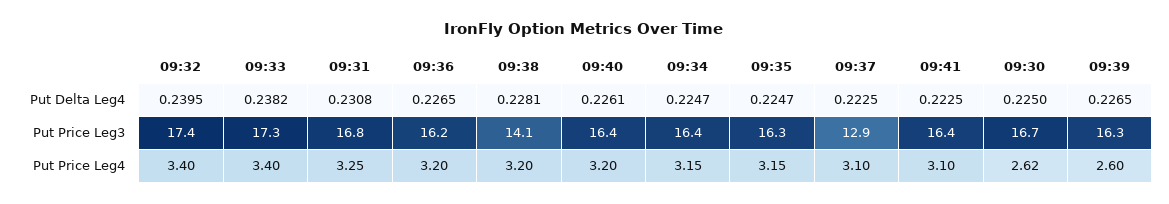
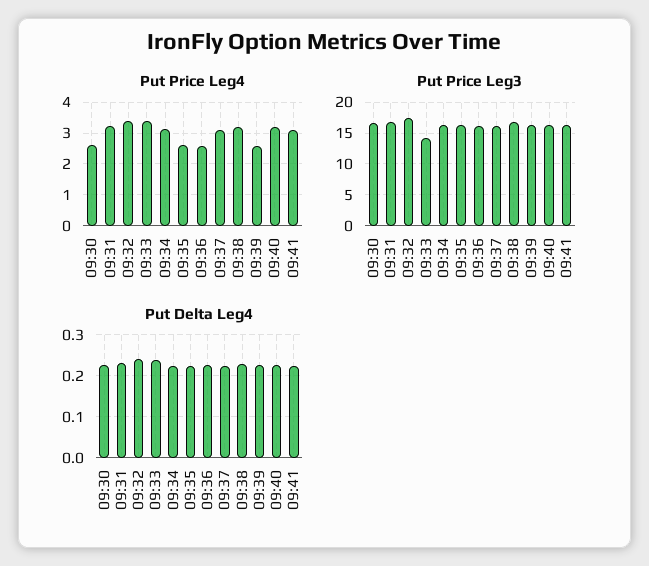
  {
    "Put Delta Leg4": {
      "09:32": 0.2395,
      "09:33": 0.2382,
      "09:31": 0.2308,
      "09:36": 0.2265,
      "09:38": 0.2281,
      "09:40": 0.2261,
      "09:34": 0.2247,
      "09:35": 0.2247,
      "09:37": 0.2225,
      "09:41": 0.2225,
      "09:30": 0.225,
      "09:39": 0.2265
    },
    "Put Price Leg3": {
      "09:32": 17.4,
-     "09:33": 17.3,
+     "09:33": 14,
      "09:31": 16.8,
      "09:36": 16.2,
-     "09:38": 14.1,
+     "09:38": 17,
      "09:40": 16.4,
      "09:34": 16.4,
      "09:35": 16.3,
-     "09:37": 12.9,
+     "09:37": 16,
      "09:41": 16.4,
      "09:30": 16.7,
      "09:39": 16.3
    },
    "Put Price Leg4": {
      "09:32": 3.4,
      "09:33": 3.4,
      "09:31": 3.25,
-     "09:36": 3.2,
+     "09:36": 2.6,
      "09:38": 3.2,
      "09:40": 3.2,
      "09:34": 3.15,
-     "09:35": 3.15,
+     "09:35": 2.6,
      "09:37": 3.1,
      "09:41": 3.1,
      "09:30": 2.62,
      "09:39": 2.6
    }
  }

